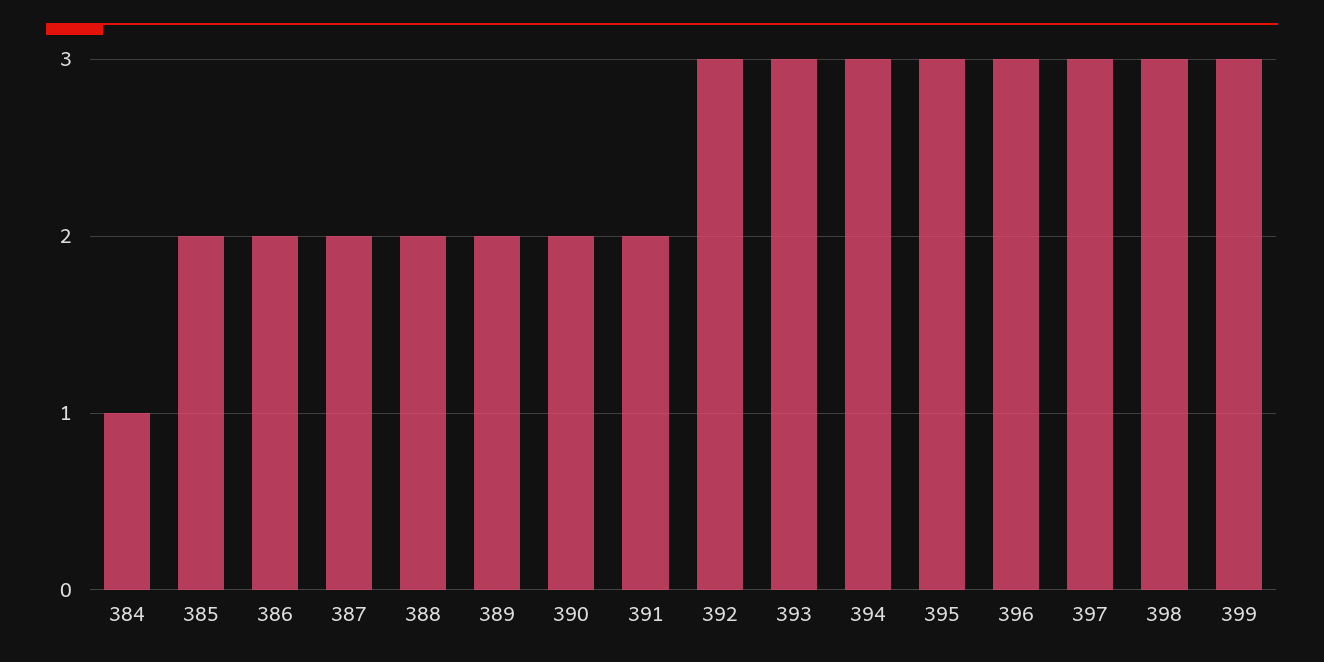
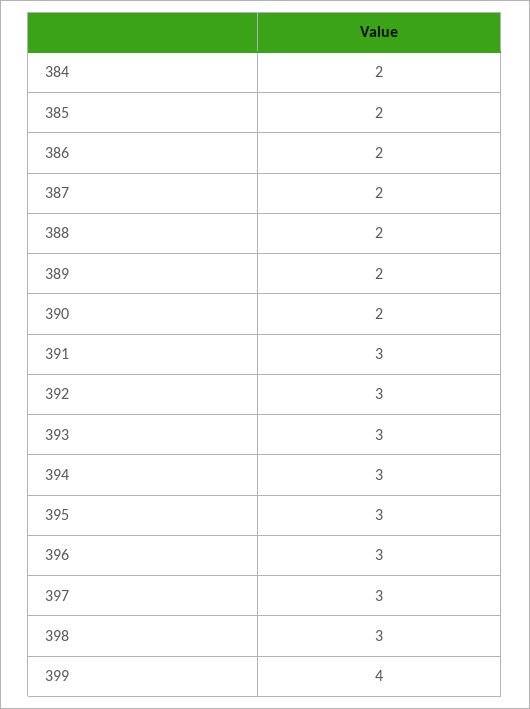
  {
-   "384": 1,
+   "384": 2,
    "385": 2,
    "386": 2,
    "387": 2,
    "388": 2,
    "389": 2,
    "390": 2,
-   "391": 2,
+   "391": 3,
    "392": 3,
    "393": 3,
    "394": 3,
    "395": 3,
    "396": 3,
    "397": 3,
    "398": 3,
-   "399": 3
+   "399": 4
  }

